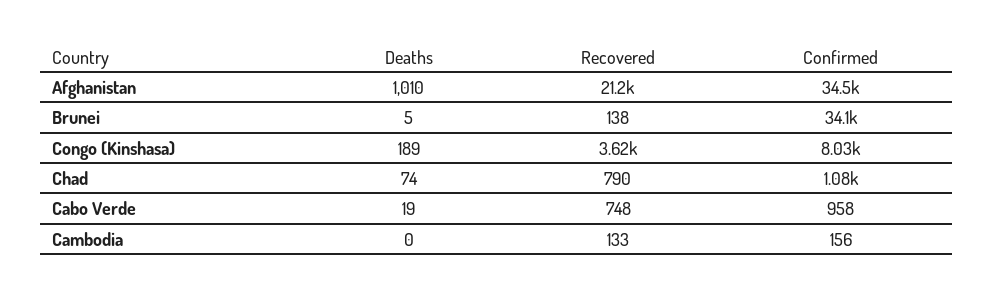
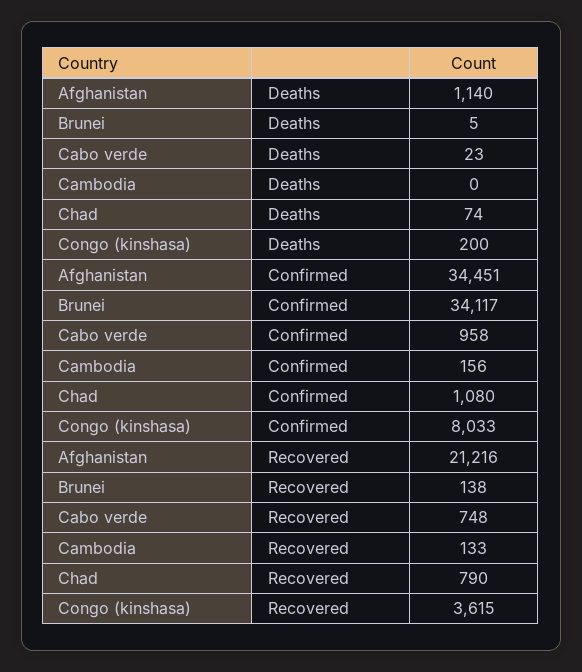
  {
    "Deaths": {
-     "Afghanistan": 1010,
+     "Afghanistan": 1140,
      "Brunei": 5,
-     "Congo (Kinshasa)": 189,
+     "Congo (Kinshasa)": 200,
      "Chad": 74,
-     "Cabo Verde": 19,
+     "Cabo Verde": 23,
      "Cambodia": 0
    },
    "Recovered": {
      "Afghanistan": 21216,
      "Brunei": 138,
      "Congo (Kinshasa)": 3615,
      "Chad": 790,
      "Cabo Verde": 748,
      "Cambodia": 133
    },
    "Confirmed": {
      "Afghanistan": 34451,
      "Brunei": 34117,
      "Congo (Kinshasa)": 8033,
      "Chad": 1080,
      "Cabo Verde": 958,
      "Cambodia": 156
    }
  }

